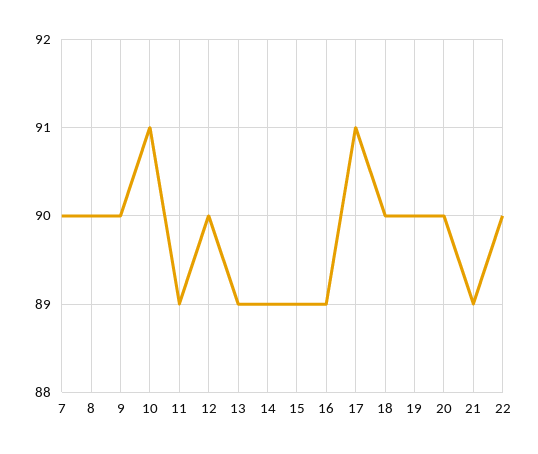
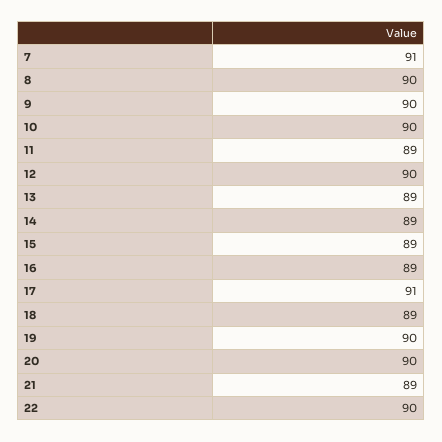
  {
-   "7": 90,
+   "7": 91,
    "8": 90,
    "9": 90,
-   "10": 91,
+   "10": 90,
    "11": 89,
    "12": 90,
    "13": 89,
    "14": 89,
    "15": 89,
    "16": 89,
    "17": 91,
-   "18": 90,
+   "18": 89,
    "19": 90,
    "20": 90,
    "21": 89,
    "22": 90
  }

